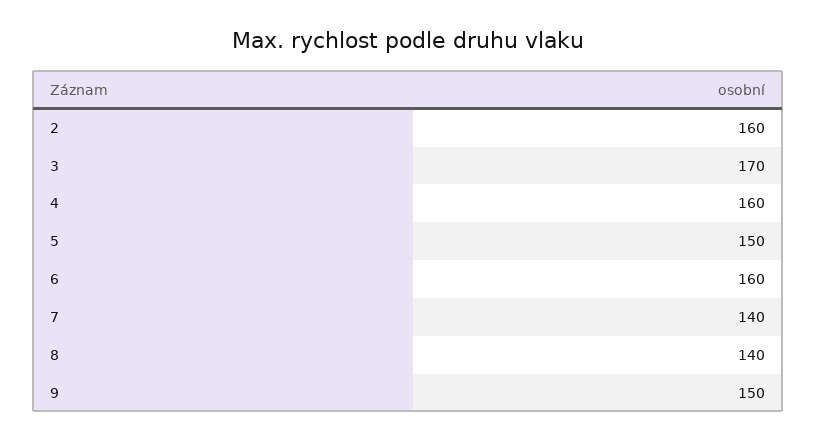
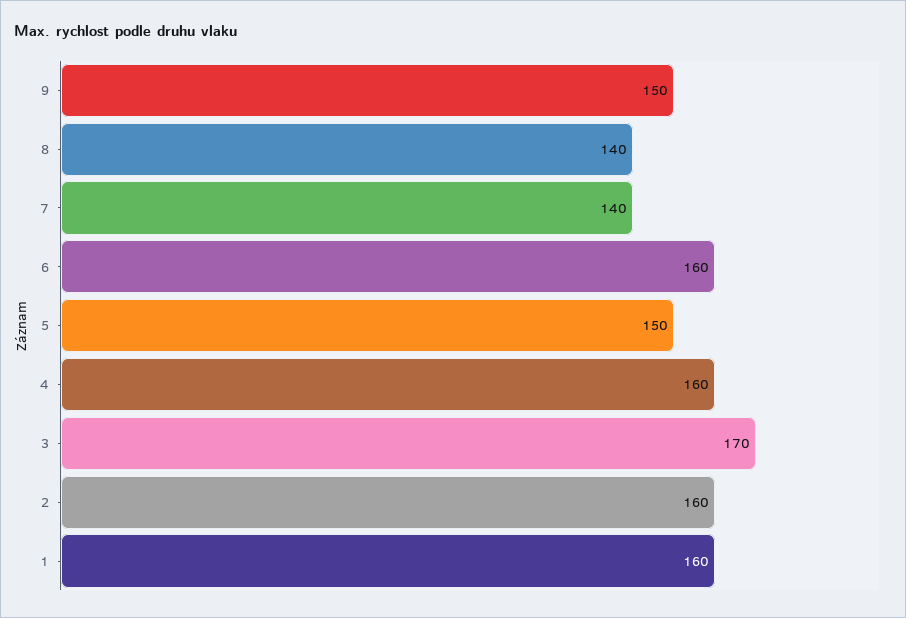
  {
    "2": 160,
    "3": 170,
    "4": 160,
    "5": 150,
    "6": 160,
    "7": 140,
    "8": 140,
-   "9": 150
+   "9": 150,
+   "1": 160
  }

